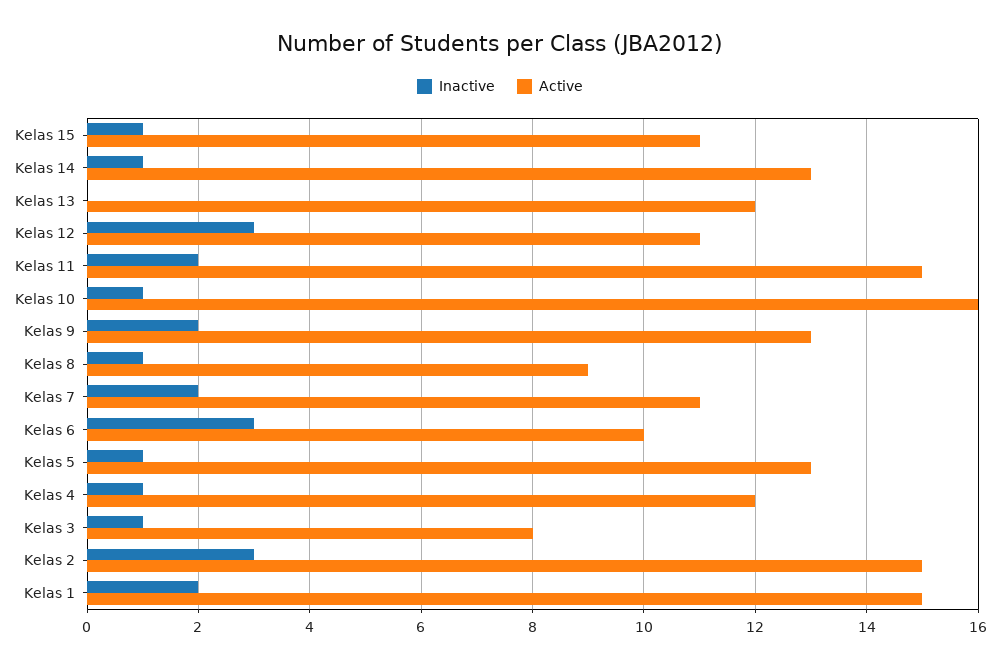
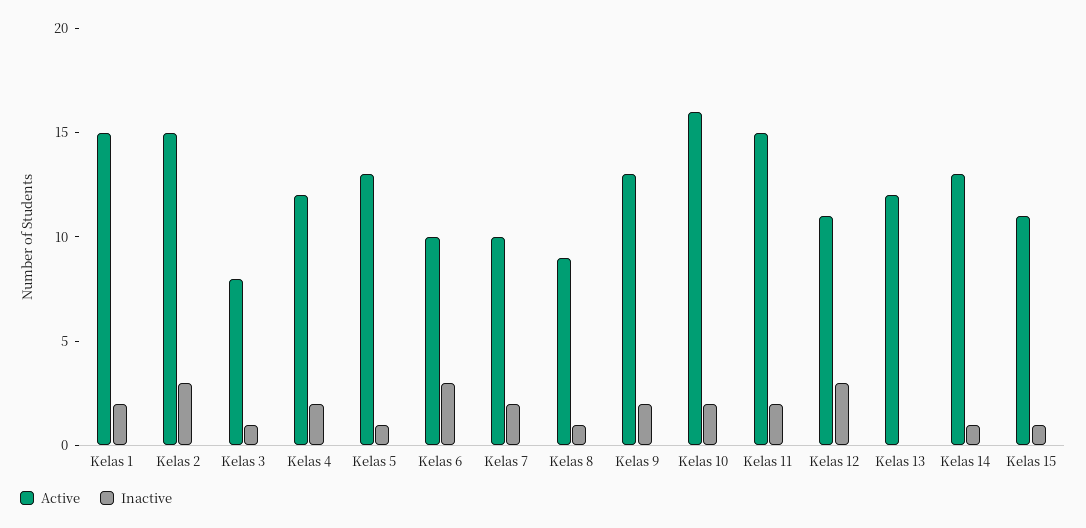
  {
    "Inactive": {
      "Kelas 15": 1,
      "Kelas 14": 1,
      "Kelas 13": 0,
      "Kelas 12": 3,
      "Kelas 11": 2,
-     "Kelas 10": 1,
+     "Kelas 10": 2,
      "Kelas 9": 2,
      "Kelas 8": 1,
      "Kelas 7": 2,
      "Kelas 6": 3,
      "Kelas 5": 1,
-     "Kelas 4": 1,
+     "Kelas 4": 2,
      "Kelas 3": 1,
      "Kelas 2": 3,
      "Kelas 1": 2
    },
    "Active": {
      "Kelas 15": 11,
      "Kelas 14": 13,
      "Kelas 13": 12,
      "Kelas 12": 11,
      "Kelas 11": 15,
      "Kelas 10": 16,
      "Kelas 9": 13,
      "Kelas 8": 9,
-     "Kelas 7": 11,
+     "Kelas 7": 10,
      "Kelas 6": 10,
      "Kelas 5": 13,
      "Kelas 4": 12,
      "Kelas 3": 8,
      "Kelas 2": 15,
      "Kelas 1": 15
    }
  }

